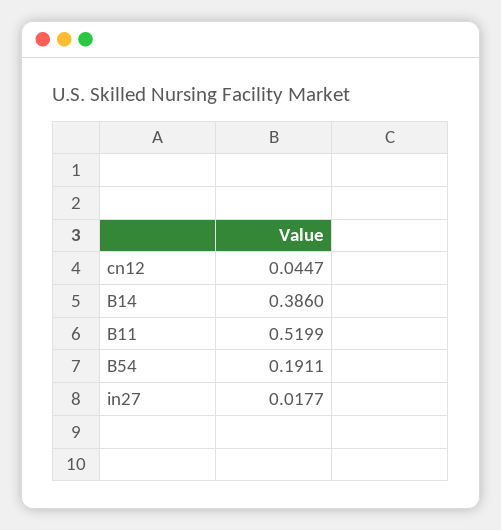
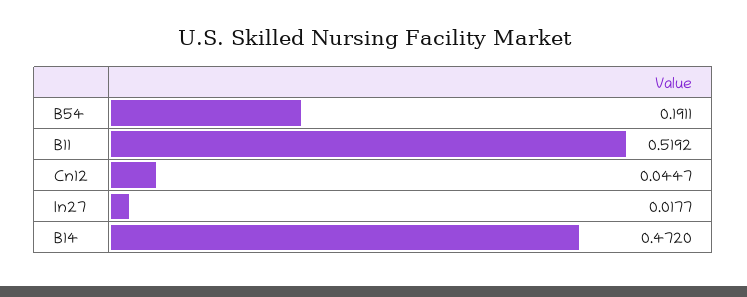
  {
    "cn12": 0.0447,
-   "B14": 0.386,
+   "B14": 0.472,
-   "B11": 0.5199,
+   "B11": 0.5192,
    "B54": 0.1911,
    "in27": 0.0177
  }

